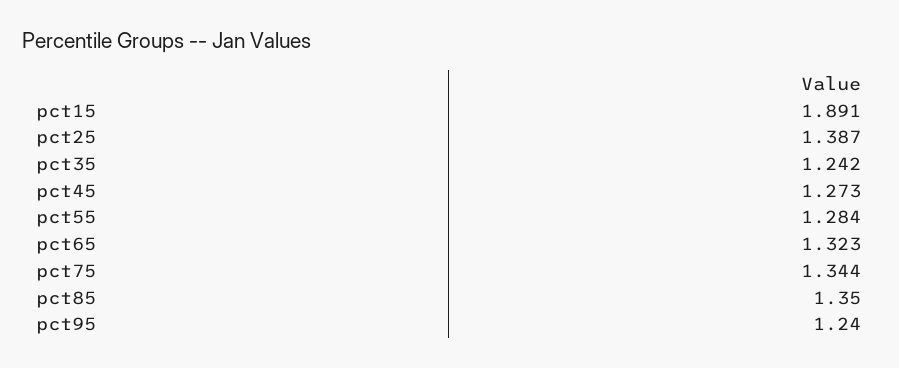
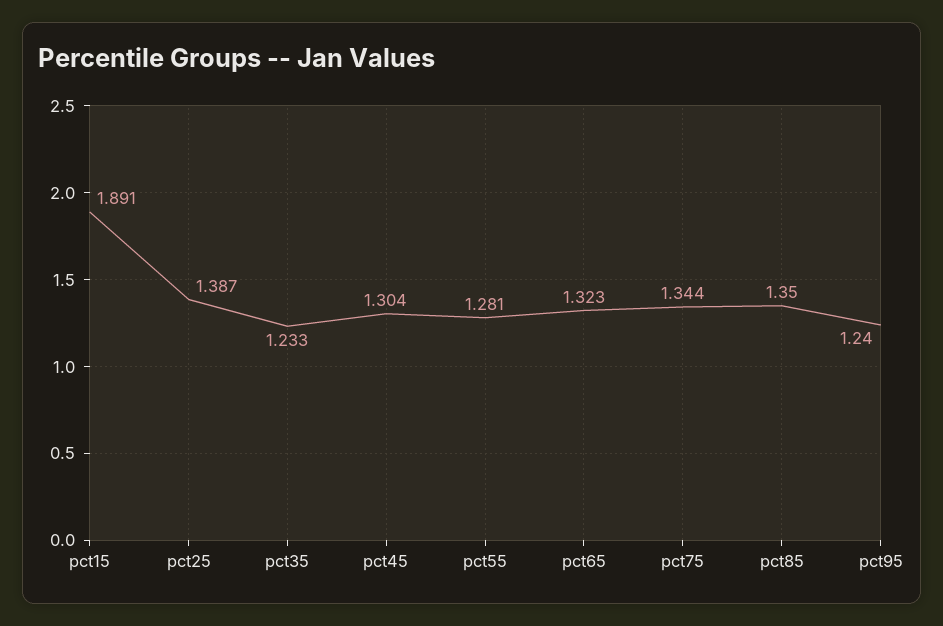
  {
    "pct15": 1.891,
    "pct25": 1.387,
-   "pct35": 1.242,
+   "pct35": 1.233,
-   "pct45": 1.273,
+   "pct45": 1.304,
-   "pct55": 1.284,
+   "pct55": 1.281,
    "pct65": 1.323,
    "pct75": 1.344,
    "pct85": 1.35,
    "pct95": 1.24
  }

